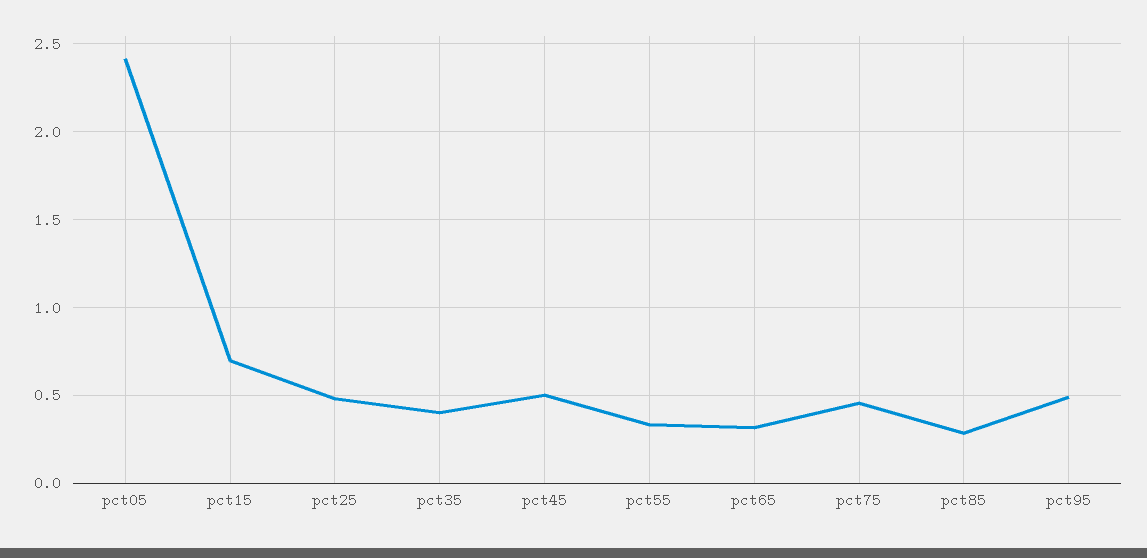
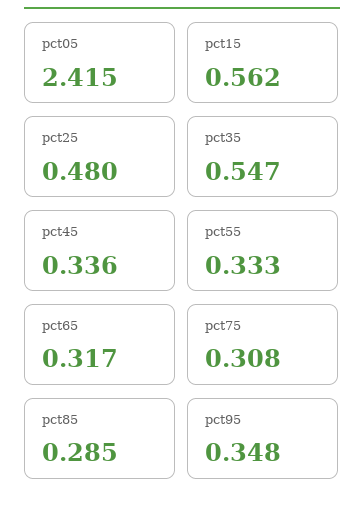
  {
    "pct05": 2.415,
-   "pct15": 0.7,
+   "pct15": 0.562,
    "pct25": 0.48,
-   "pct35": 0.4,
+   "pct35": 0.547,
-   "pct45": 0.5,
+   "pct45": 0.336,
    "pct55": 0.333,
    "pct65": 0.317,
-   "pct75": 0.45,
+   "pct75": 0.308,
    "pct85": 0.285,
-   "pct95": 0.5
+   "pct95": 0.348
  }

